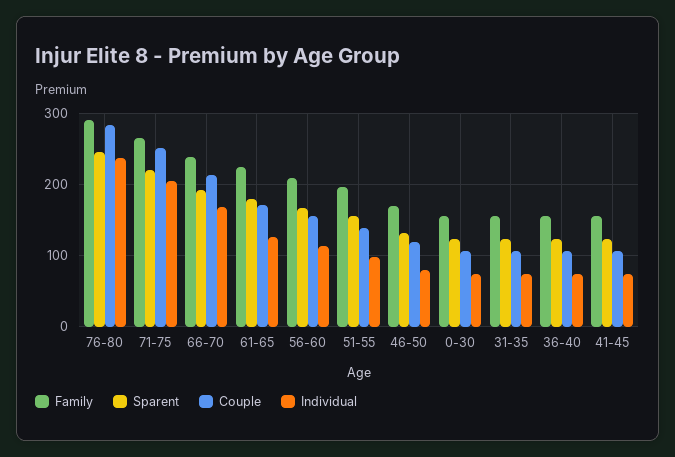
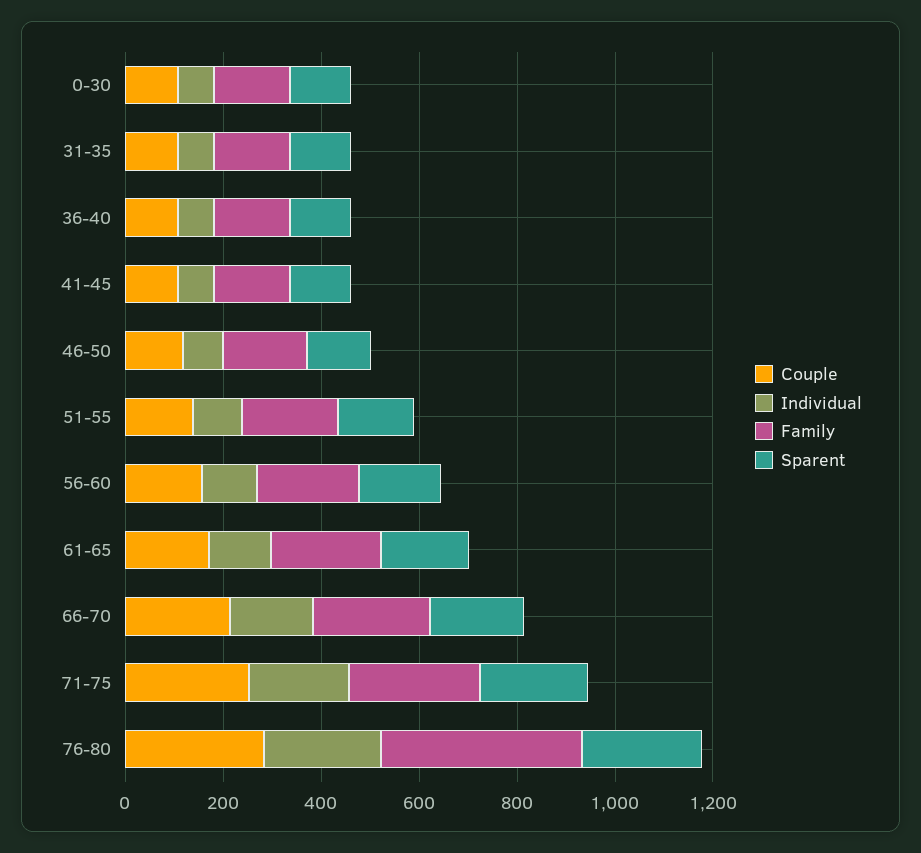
  {
    "Family": {
-     "76-80": 290,
+     "76-80": 400,
      "71-75": 270,
      "66-70": 240,
      "61-65": 230,
      "56-60": 210,
      "51-55": 200,
      "46-50": 170,
      "0-30": 160,
      "31-35": 160,
      "36-40": 160,
      "41-45": 160
    },
    "Sparent": {
      "76-80": 250,
      "71-75": 220,
      "66-70": 190,
      "61-65": 180,
      "56-60": 170,
      "51-55": 160,
      "46-50": 130,
      "0-30": 120,
      "31-35": 120,
      "36-40": 120,
      "41-45": 120
    },
    "Couple": {
      "76-80": 280,
      "71-75": 250,
      "66-70": 210,
      "61-65": 170,
      "56-60": 160,
      "51-55": 140,
      "46-50": 120,
      "0-30": 110,
      "31-35": 110,
      "36-40": 110,
      "41-45": 110
    },
    "Individual": {
      "76-80": 240,
      "71-75": 210,
      "66-70": 170,
      "61-65": 130,
      "56-60": 110,
      "51-55": 100,
      "46-50": 80,
      "0-30": 70,
      "31-35": 70,
      "36-40": 70,
      "41-45": 70
    }
  }

